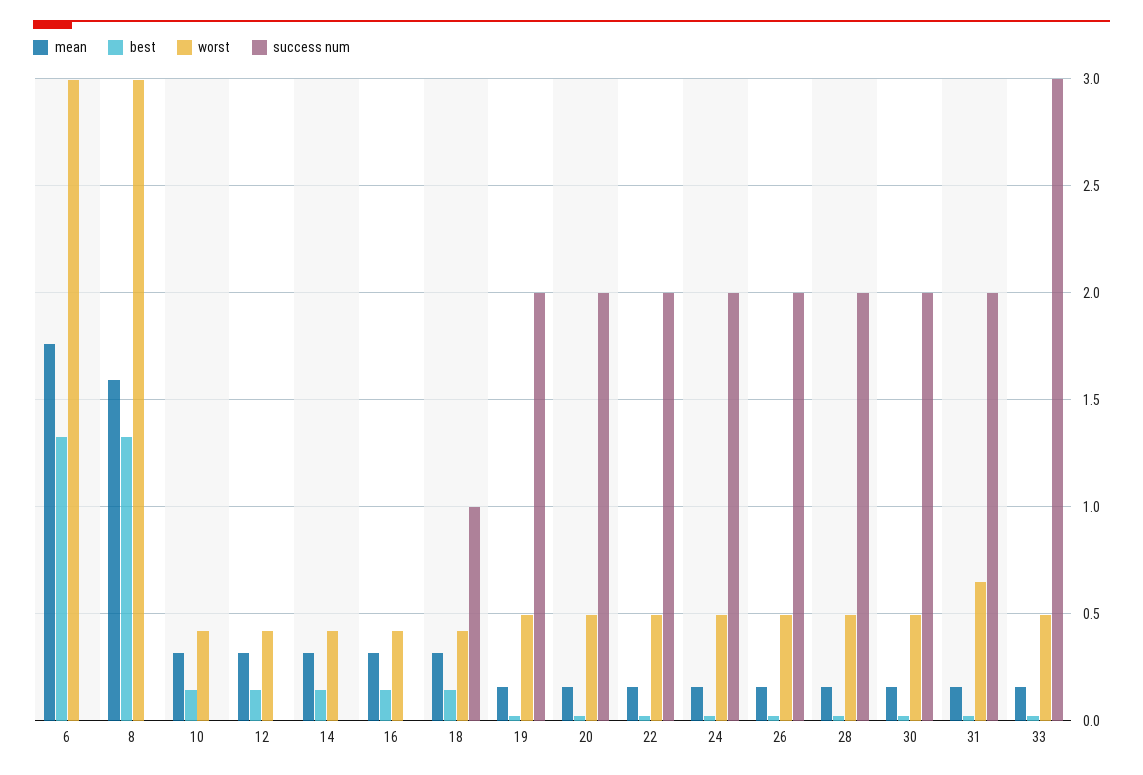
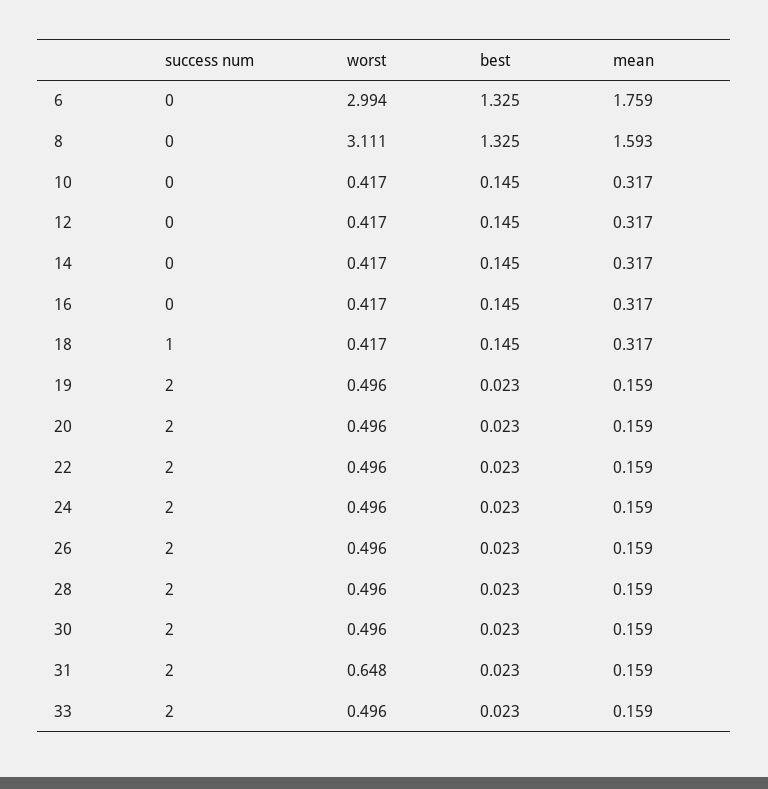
  {
    "mean": {
      "6": 1.759,
      "8": 1.593,
      "10": 0.317,
      "12": 0.317,
      "14": 0.317,
      "16": 0.317,
      "18": 0.317,
      "19": 0.159,
      "20": 0.159,
      "22": 0.159,
      "24": 0.159,
      "26": 0.159,
      "28": 0.159,
      "30": 0.159,
      "31": 0.159,
      "33": 0.159
    },
    "best": {
      "6": 1.325,
      "8": 1.325,
      "10": 0.145,
      "12": 0.145,
      "14": 0.145,
      "16": 0.145,
      "18": 0.145,
      "19": 0.023,
      "20": 0.023,
      "22": 0.023,
      "24": 0.023,
      "26": 0.023,
      "28": 0.023,
      "30": 0.023,
      "31": 0.023,
      "33": 0.023
    },
    "worst": {
      "6": 2.994,
-     "8": 3,
+     "8": 3.111,
      "10": 0.417,
      "12": 0.417,
      "14": 0.417,
      "16": 0.417,
      "18": 0.417,
      "19": 0.496,
      "20": 0.496,
      "22": 0.496,
      "24": 0.496,
      "26": 0.496,
      "28": 0.496,
      "30": 0.496,
      "31": 0.648,
      "33": 0.496
    },
    "success num": {
      "6": 0,
      "8": 0,
      "10": 0,
      "12": 0,
      "14": 0,
      "16": 0,
      "18": 1,
      "19": 2,
      "20": 2,
      "22": 2,
      "24": 2,
      "26": 2,
      "28": 2,
      "30": 2,
      "31": 2,
-     "33": 3
+     "33": 2
    }
  }

